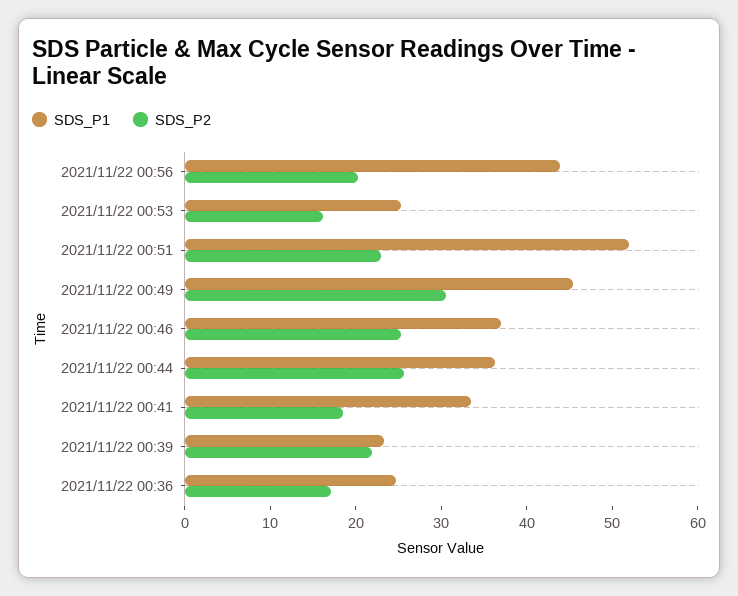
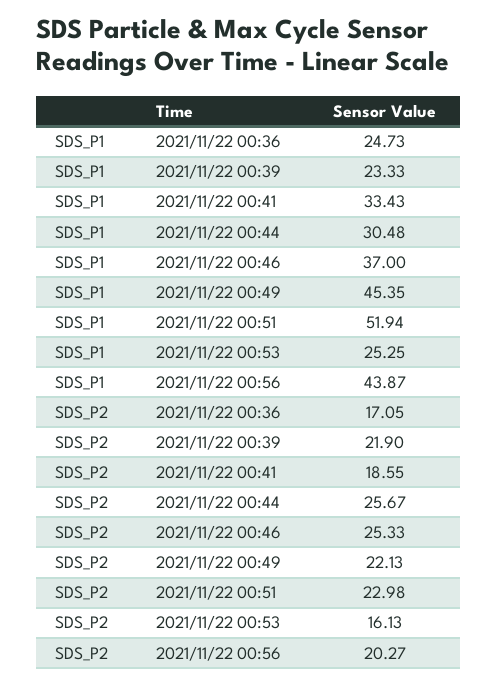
  {
    "SDS_P1": {
      "2021/11/22 00:56": 43.87,
      "2021/11/22 00:53": 25.25,
      "2021/11/22 00:51": 51.94,
      "2021/11/22 00:49": 45.35,
      "2021/11/22 00:46": 37,
-     "2021/11/22 00:44": 36,
+     "2021/11/22 00:44": 30.48,
      "2021/11/22 00:41": 33.43,
      "2021/11/22 00:39": 23.33,
      "2021/11/22 00:36": 24.73
    },
    "SDS_P2": {
      "2021/11/22 00:56": 20.27,
      "2021/11/22 00:53": 16.13,
      "2021/11/22 00:51": 22.98,
-     "2021/11/22 00:49": 30,
+     "2021/11/22 00:49": 22.13,
      "2021/11/22 00:46": 25.33,
      "2021/11/22 00:44": 25.67,
      "2021/11/22 00:41": 18.55,
      "2021/11/22 00:39": 21.9,
      "2021/11/22 00:36": 17.05
    }
  }

